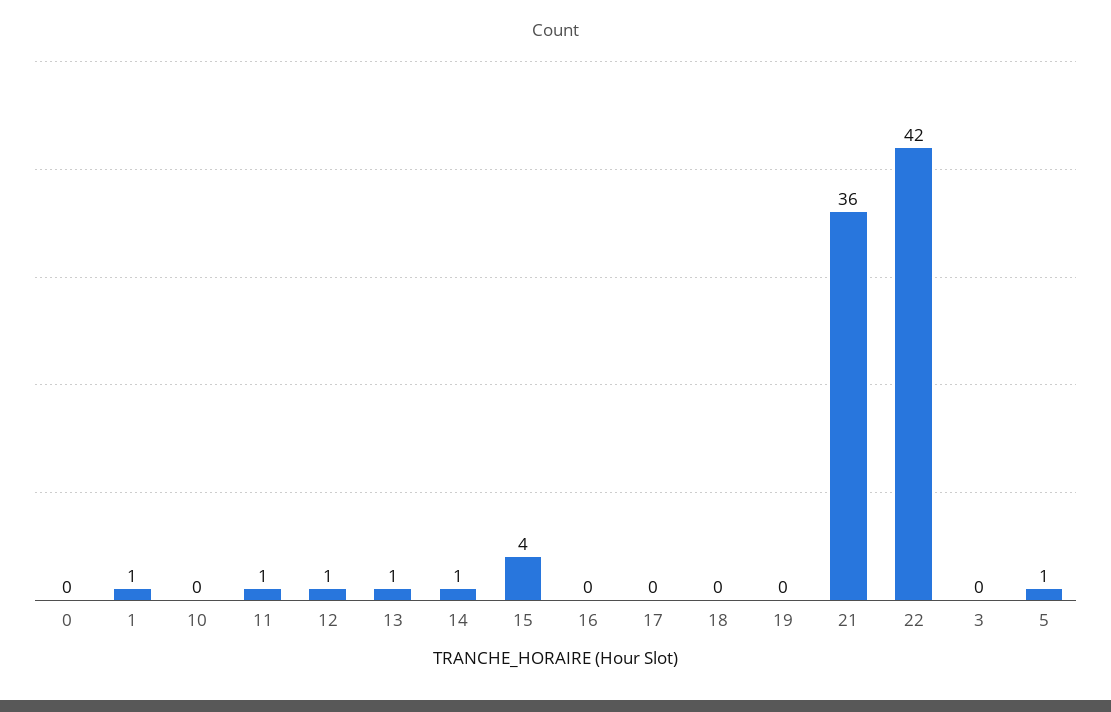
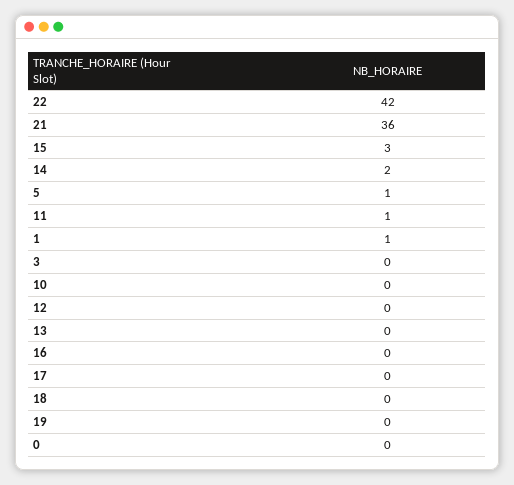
  {
    "0": 0,
    "1": 1,
    "10": 0,
    "11": 1,
-   "12": 1,
+   "12": 0,
-   "13": 1,
+   "13": 0,
-   "14": 1,
+   "14": 2,
-   "15": 4,
+   "15": 3,
    "16": 0,
    "17": 0,
    "18": 0,
    "19": 0,
    "21": 36,
    "22": 42,
    "3": 0,
    "5": 1
  }

